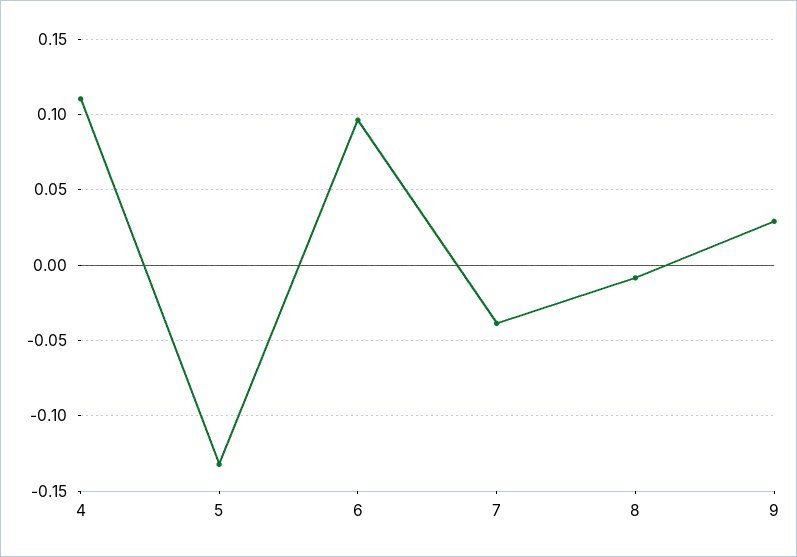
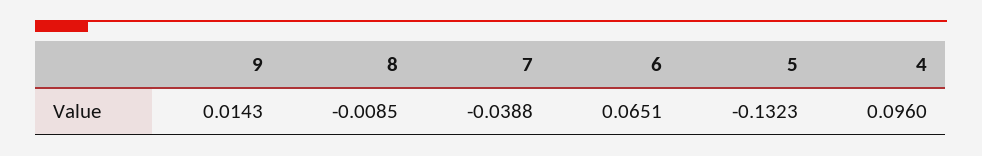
  {
-   "4": 0.11,
+   "4": 0.096,
    "5": -0.1323,
-   "6": 0.095,
+   "6": 0.0651,
    "7": -0.0388,
    "8": -0.0085,
-   "9": 0.03
+   "9": 0.0143
  }

